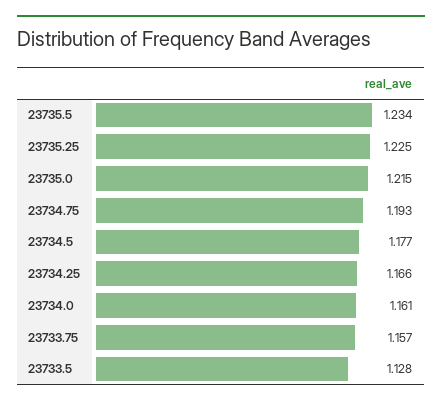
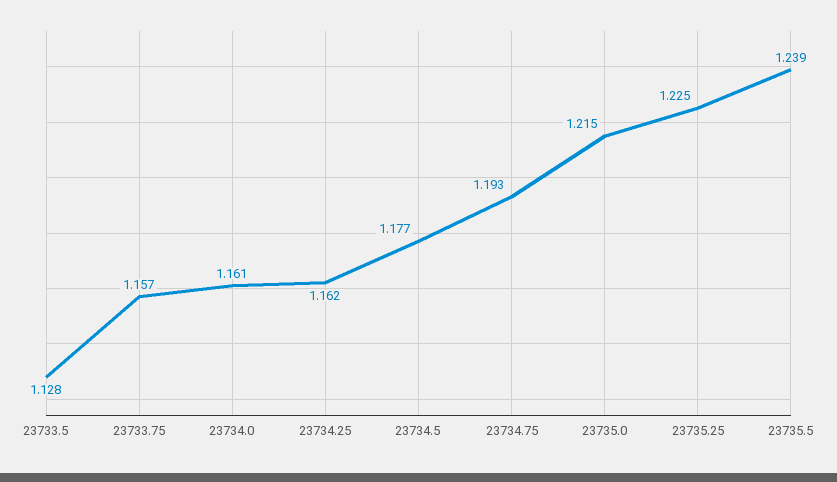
  {
-   "23735.5": 1.234,
+   "23735.5": 1.239,
    "23735.25": 1.225,
    "23735.0": 1.215,
    "23734.75": 1.193,
    "23734.5": 1.177,
-   "23734.25": 1.166,
+   "23734.25": 1.162,
    "23734.0": 1.161,
    "23733.75": 1.157,
    "23733.5": 1.128
  }

